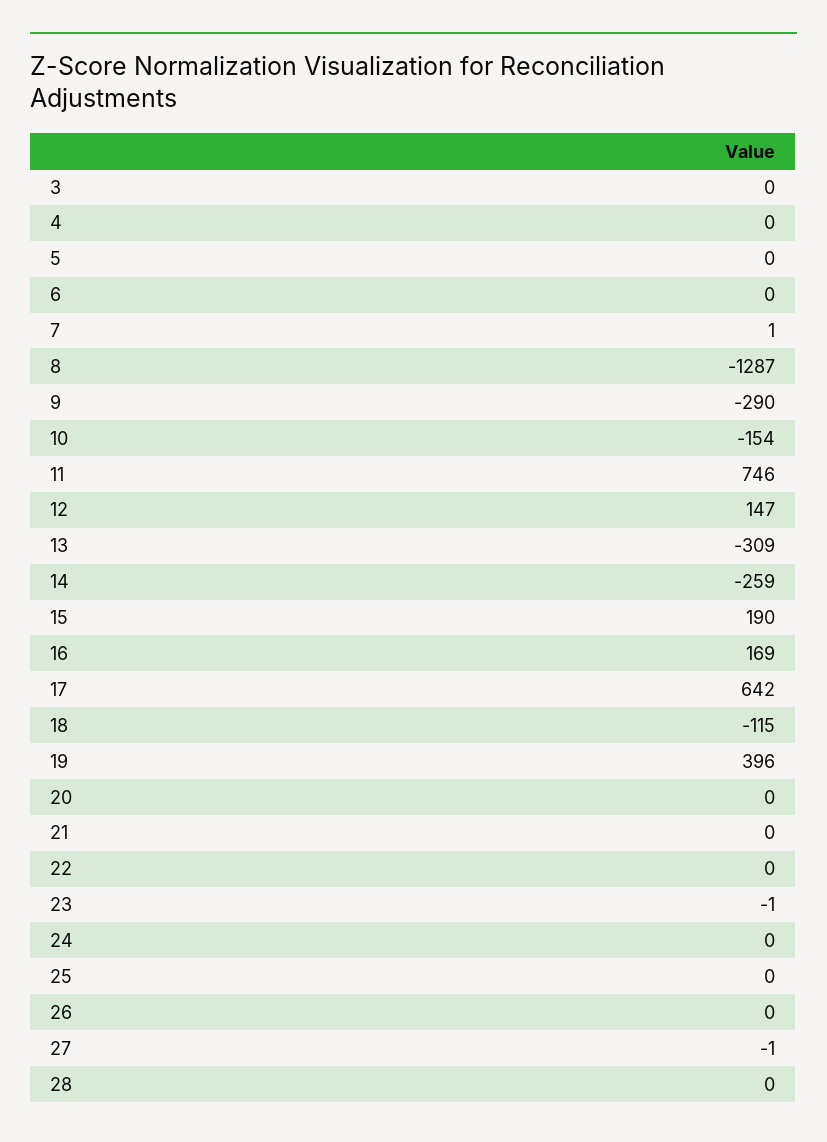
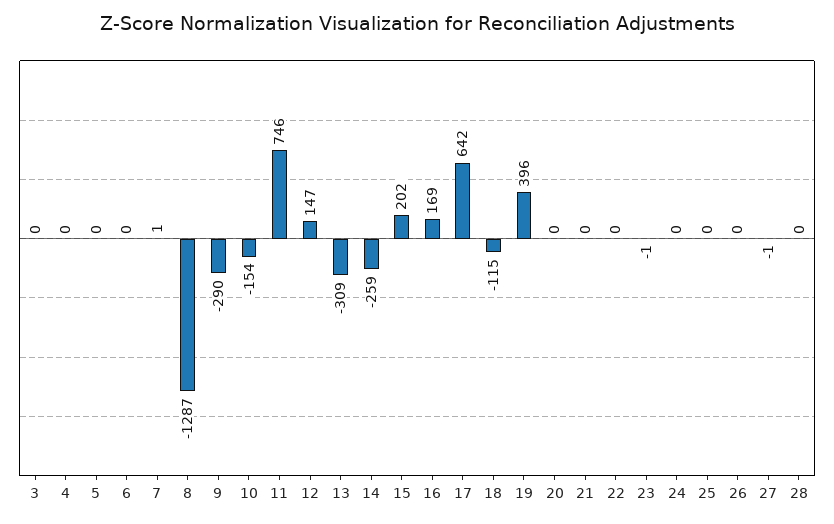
  {
    "3": 0,
    "4": 0,
    "5": 0,
    "6": 0,
    "7": 1,
    "8": -1287,
    "9": -290,
    "10": -154,
    "11": 746,
    "12": 147,
    "13": -309,
    "14": -259,
-   "15": 190,
+   "15": 202,
    "16": 169,
    "17": 642,
    "18": -115,
    "19": 396,
    "20": 0,
    "21": 0,
    "22": 0,
    "23": -1,
    "24": 0,
    "25": 0,
    "26": 0,
    "27": -1,
    "28": 0
  }

